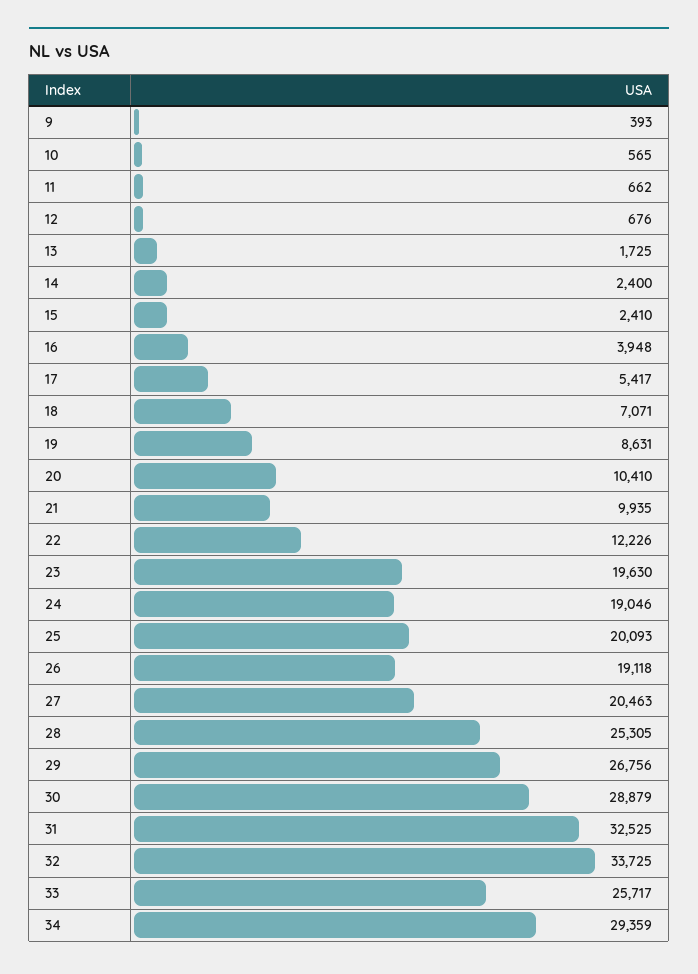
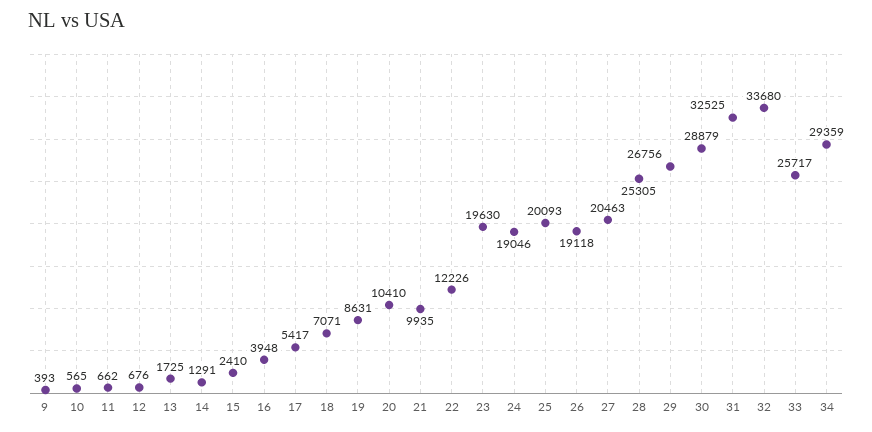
  {
    "9": 393,
    "10": 565,
    "11": 662,
    "12": 676,
    "13": 1725,
-   "14": 2400,
+   "14": 1291,
    "15": 2410,
    "16": 3948,
    "17": 5417,
    "18": 7071,
    "19": 8631,
    "20": 10410,
    "21": 9935,
    "22": 12226,
    "23": 19630,
    "24": 19046,
    "25": 20093,
    "26": 19118,
    "27": 20463,
    "28": 25305,
    "29": 26756,
    "30": 28879,
    "31": 32525,
-   "32": 33725,
+   "32": 33680,
    "33": 25717,
    "34": 29359
  }

